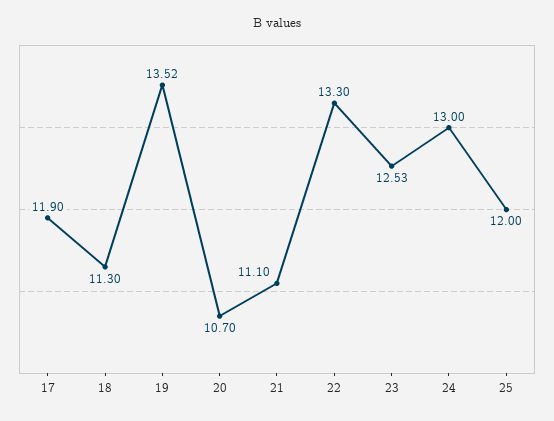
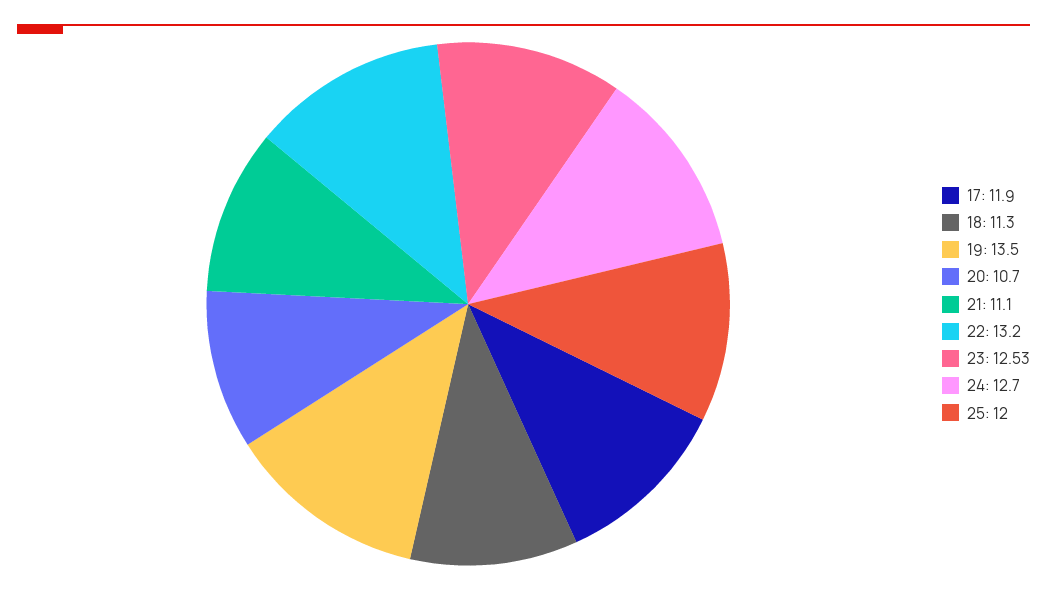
  {
    "17": 11.9,
    "18": 11.3,
-   "19": 13.52,
+   "19": 13.5,
    "20": 10.7,
    "21": 11.1,
-   "22": 13.3,
+   "22": 13.2,
    "23": 12.53,
-   "24": 13,
+   "24": 12.7,
    "25": 12
  }

